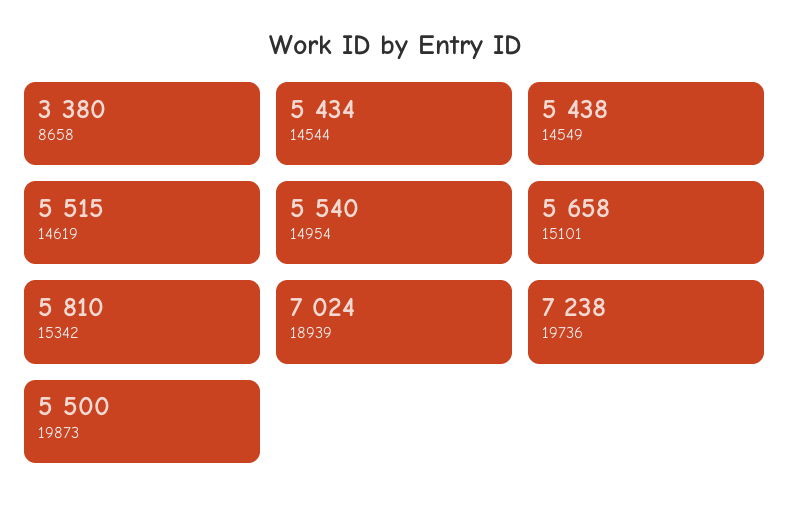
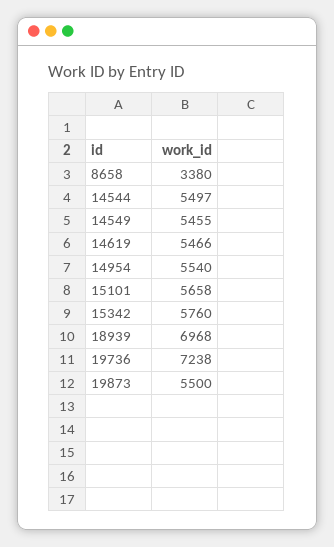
  {
    "8658": 3380,
-   "14544": 5434,
+   "14544": 5497,
-   "14549": 5438,
+   "14549": 5455,
-   "14619": 5515,
+   "14619": 5466,
    "14954": 5540,
    "15101": 5658,
-   "15342": 5810,
+   "15342": 5760,
-   "18939": 7024,
+   "18939": 6968,
    "19736": 7238,
    "19873": 5500
  }

